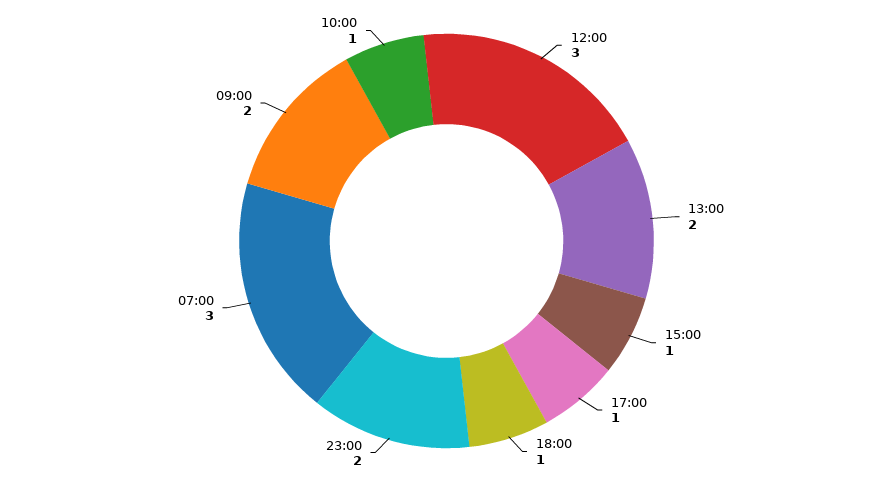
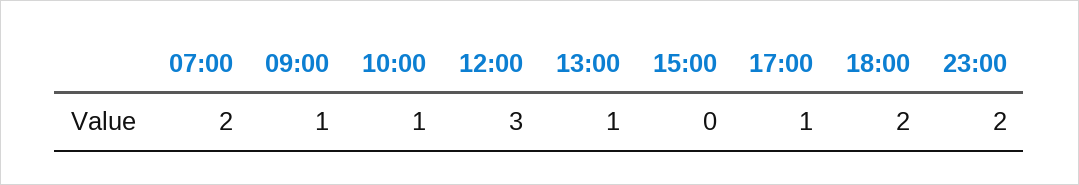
  {
    "12:00": 3,
-   "13:00": 2,
+   "13:00": 1,
-   "15:00": 1,
+   "15:00": 0,
    "17:00": 1,
-   "18:00": 1,
+   "18:00": 2,
    "23:00": 2,
-   "07:00": 3,
+   "07:00": 2,
-   "09:00": 2,
+   "09:00": 1,
    "10:00": 1
  }

